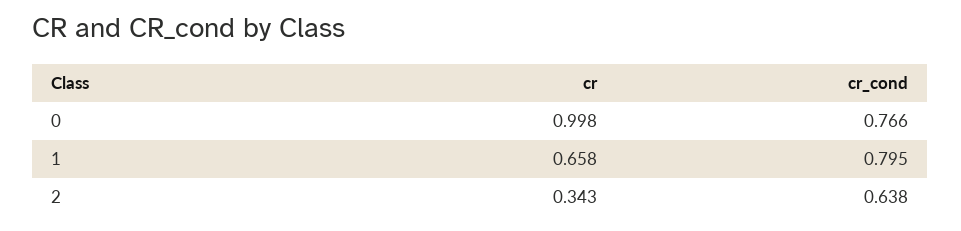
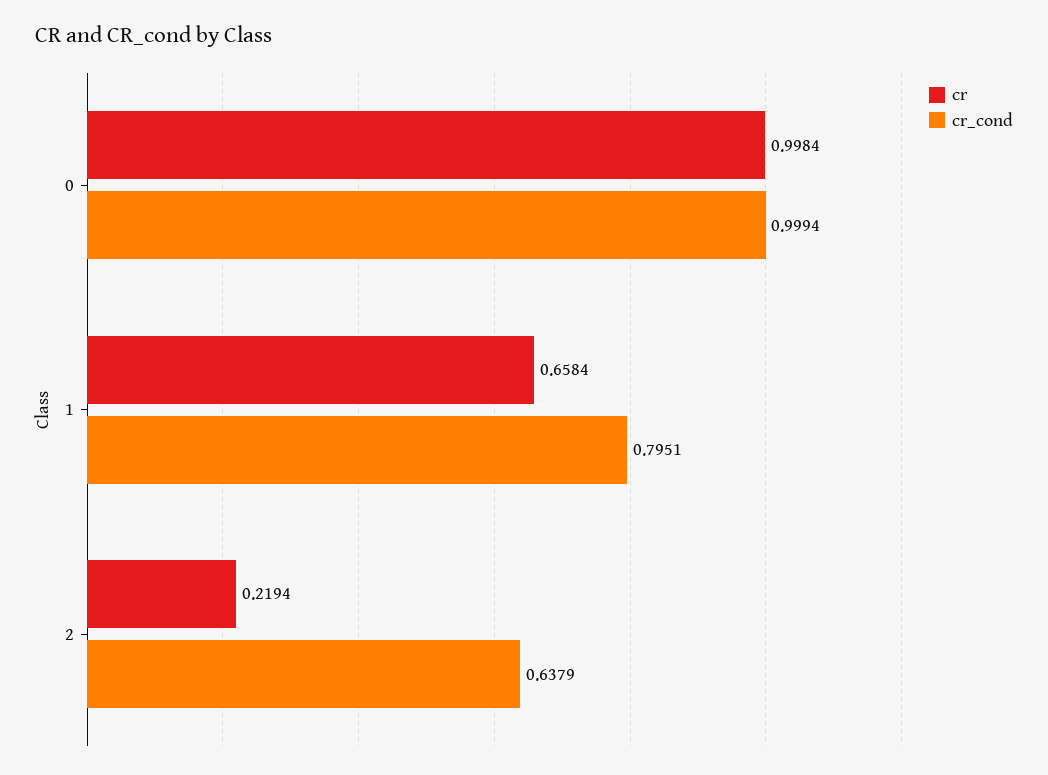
  {
    "cr": {
      "0": 0.9984,
      "1": 0.6584,
-     "2": 0.343
+     "2": 0.2194
    },
    "cr_cond": {
-     "0": 0.766,
+     "0": 0.9994,
      "1": 0.7951,
      "2": 0.6379
    }
  }

